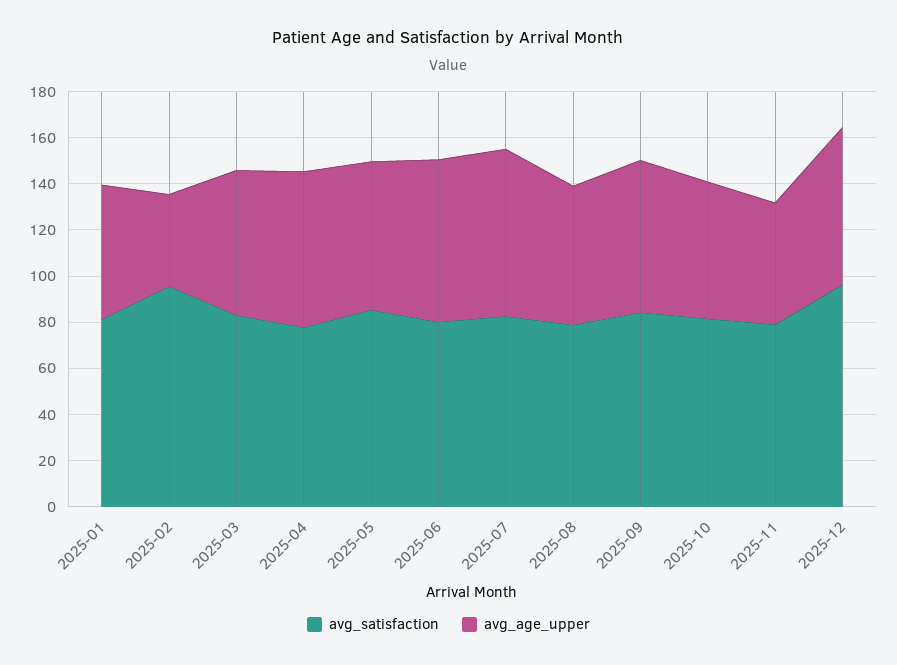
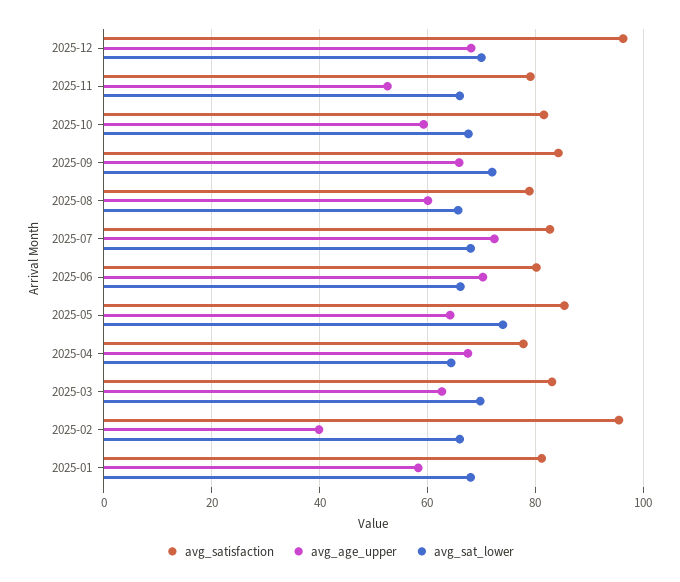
  {
    "avg_satisfaction": {
      "2025-01": 82,
      "2025-02": 96,
      "2025-03": 84,
      "2025-04": 78,
      "2025-05": 86,
      "2025-06": 80,
      "2025-07": 82,
      "2025-08": 78,
      "2025-09": 84,
      "2025-10": 82,
      "2025-11": 80,
      "2025-12": 96
    },
    "avg_age_upper": {
      "2025-01": 58,
      "2025-02": 40,
      "2025-03": 62,
      "2025-04": 68,
      "2025-05": 64,
      "2025-06": 70,
      "2025-07": 72,
      "2025-08": 60,
      "2025-09": 66,
      "2025-10": 60,
      "2025-11": 52,
      "2025-12": 68
-   }
+   },
+   "avg_sat_lower": {
+     "2025-12": 70,
+     "2025-11": 66,
+     "2025-10": 68,
+     "2025-09": 72,
+     "2025-08": 66,
+     "2025-07": 68,
+     "2025-06": 66,
+     "2025-05": 74,
+     "2025-04": 64,
+     "2025-03": 70,
+     "2025-02": 66,
+     "2025-01": 68
+   }
  }

